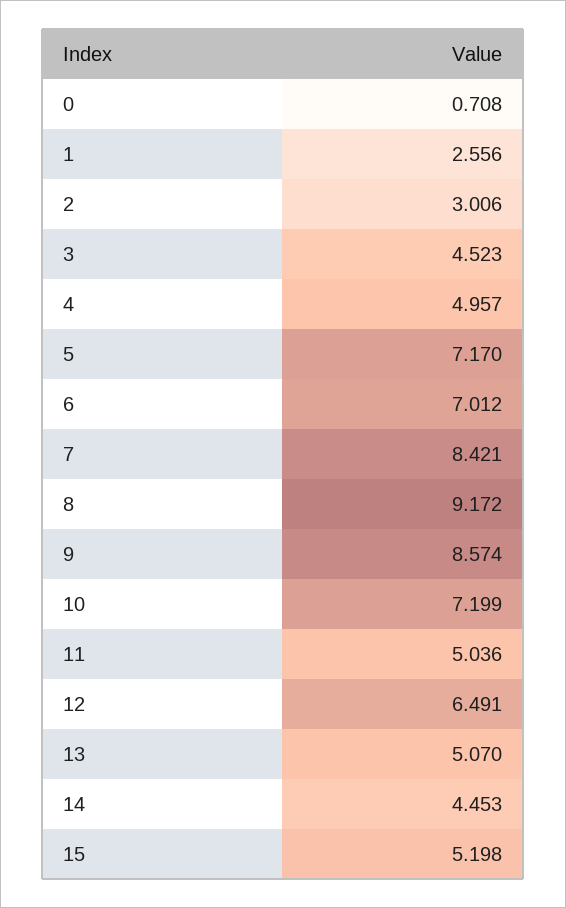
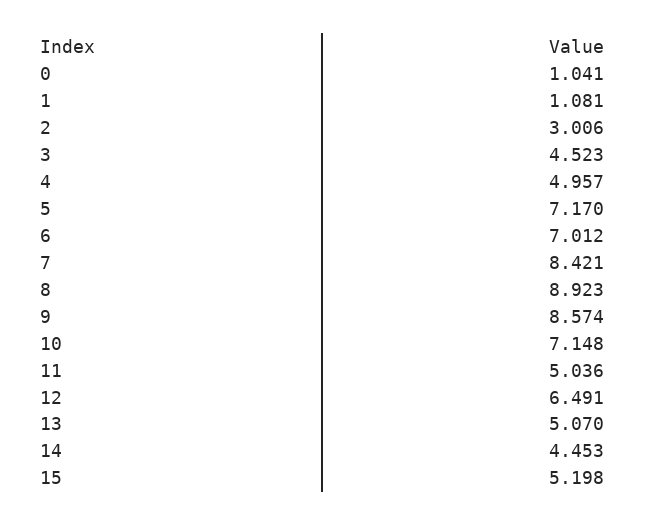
  {
-   "0": 0.708,
+   "0": 1.041,
-   "1": 2.556,
+   "1": 1.081,
    "2": 3.006,
    "3": 4.523,
    "4": 4.957,
    "5": 7.17,
    "6": 7.012,
    "7": 8.421,
-   "8": 9.172,
+   "8": 8.923,
    "9": 8.574,
-   "10": 7.199,
+   "10": 7.148,
    "11": 5.036,
    "12": 6.491,
    "13": 5.07,
    "14": 4.453,
    "15": 5.198
  }

